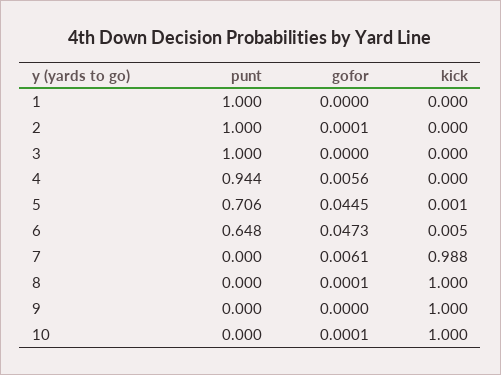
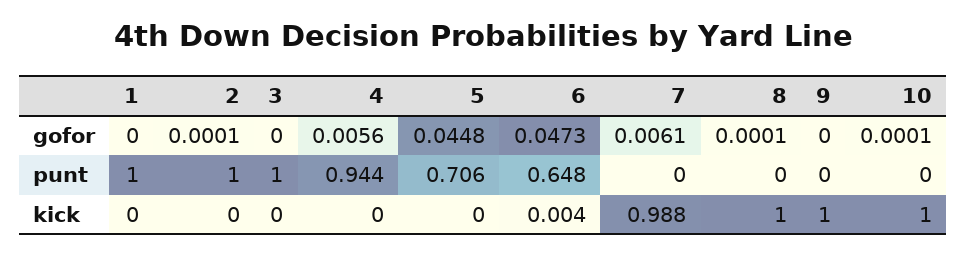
  {
    "punt": {
      "1": 1,
      "2": 1,
      "3": 1,
      "4": 0.944,
      "5": 0.706,
      "6": 0.648,
      "7": 0,
      "8": 0,
      "9": 0,
      "10": 0
    },
    "gofor": {
      "1": 0,
      "2": 0.0001,
      "3": 0,
      "4": 0.0056,
-     "5": 0.0445,
+     "5": 0.0448,
      "6": 0.0473,
      "7": 0.0061,
      "8": 0.0001,
      "9": 0,
      "10": 0.0001
    },
    "kick": {
      "1": 0,
      "2": 0,
      "3": 0,
      "4": 0,
-     "5": 0.001,
+     "5": 0,
-     "6": 0.005,
+     "6": 0.004,
      "7": 0.988,
      "8": 1,
      "9": 1,
      "10": 1
    }
  }

